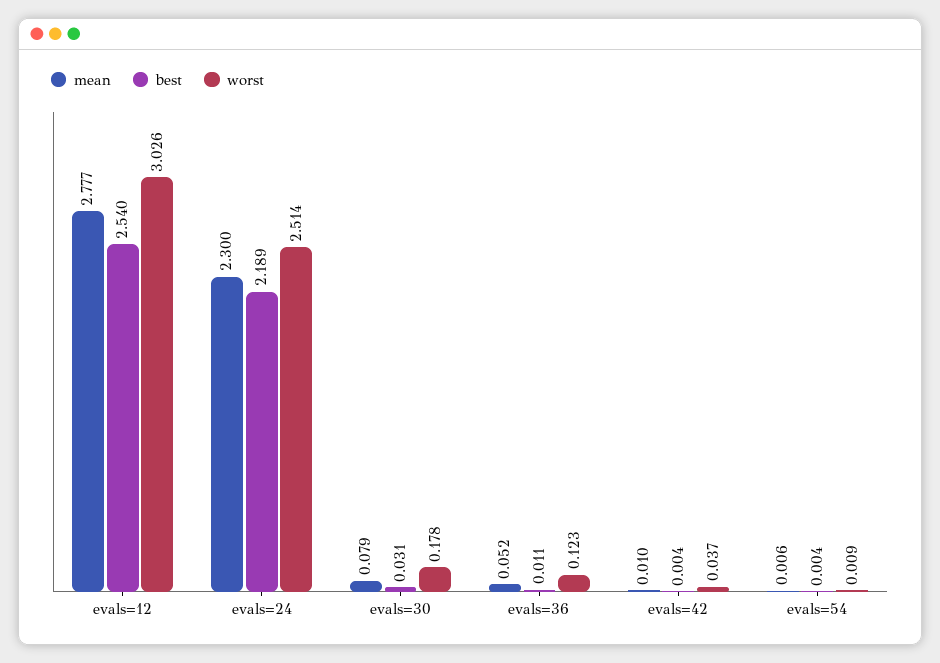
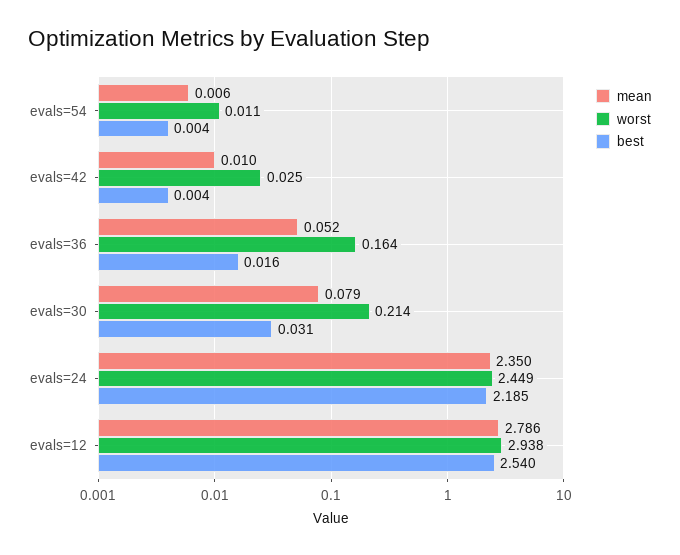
  {
    "mean": {
-     "evals=12": 2.777,
+     "evals=12": 2.786,
-     "evals=24": 2.3,
+     "evals=24": 2.35,
      "evals=30": 0.079,
      "evals=36": 0.052,
      "evals=42": 0.01,
      "evals=54": 0.006
    },
    "best": {
      "evals=12": 2.54,
-     "evals=24": 2.189,
+     "evals=24": 2.185,
      "evals=30": 0.031,
-     "evals=36": 0.011,
+     "evals=36": 0.016,
      "evals=42": 0.004,
      "evals=54": 0.004
    },
    "worst": {
-     "evals=12": 3.026,
+     "evals=12": 2.938,
-     "evals=24": 2.514,
+     "evals=24": 2.449,
-     "evals=30": 0.178,
+     "evals=30": 0.214,
-     "evals=36": 0.123,
+     "evals=36": 0.164,
-     "evals=42": 0.037,
+     "evals=42": 0.025,
-     "evals=54": 0.009
+     "evals=54": 0.011
    }
  }

